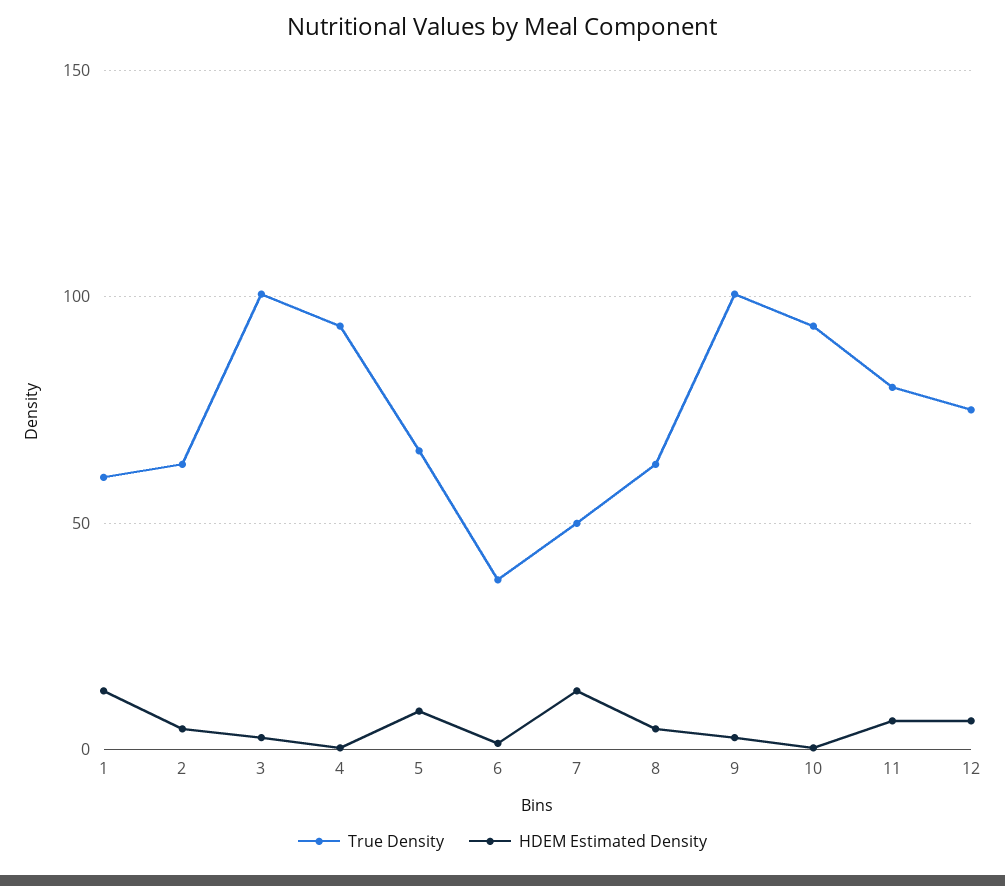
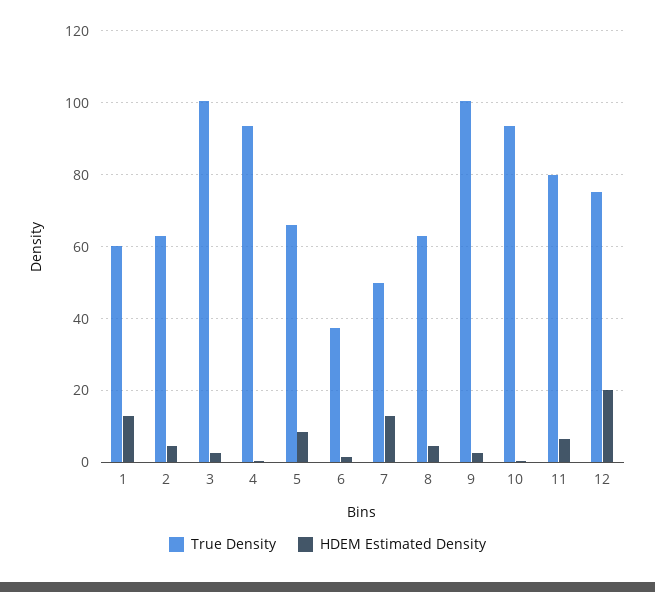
  {
    "True Density": {
      "1": 60,
      "2": 64,
      "3": 100,
      "4": 94,
      "5": 66,
      "6": 38,
      "7": 50,
      "8": 64,
      "9": 100,
      "10": 94,
      "11": 80,
      "12": 76
    },
    "HDEM Estimated Density": {
      "1": 14,
      "2": 4,
      "3": 2,
      "4": 0,
      "5": 8,
      "6": 2,
      "7": 14,
      "8": 4,
      "9": 2,
      "10": 0,
      "11": 6,
-     "12": 5
+     "12": 20
    }
  }

